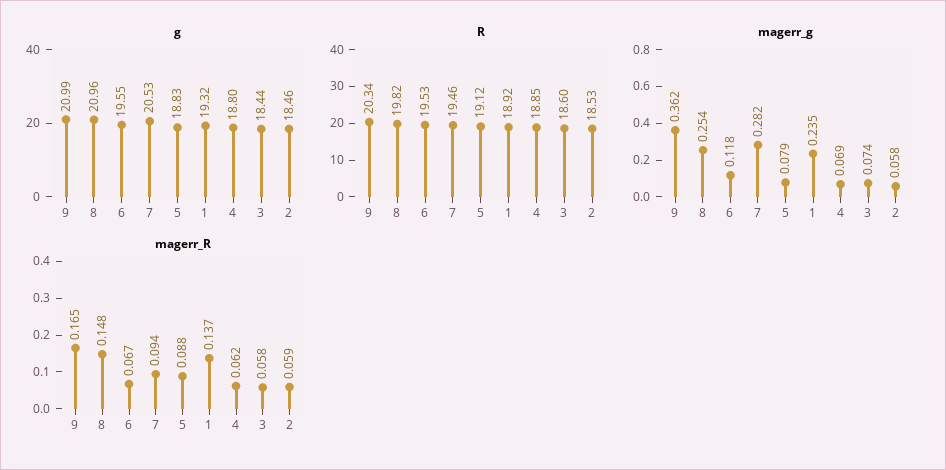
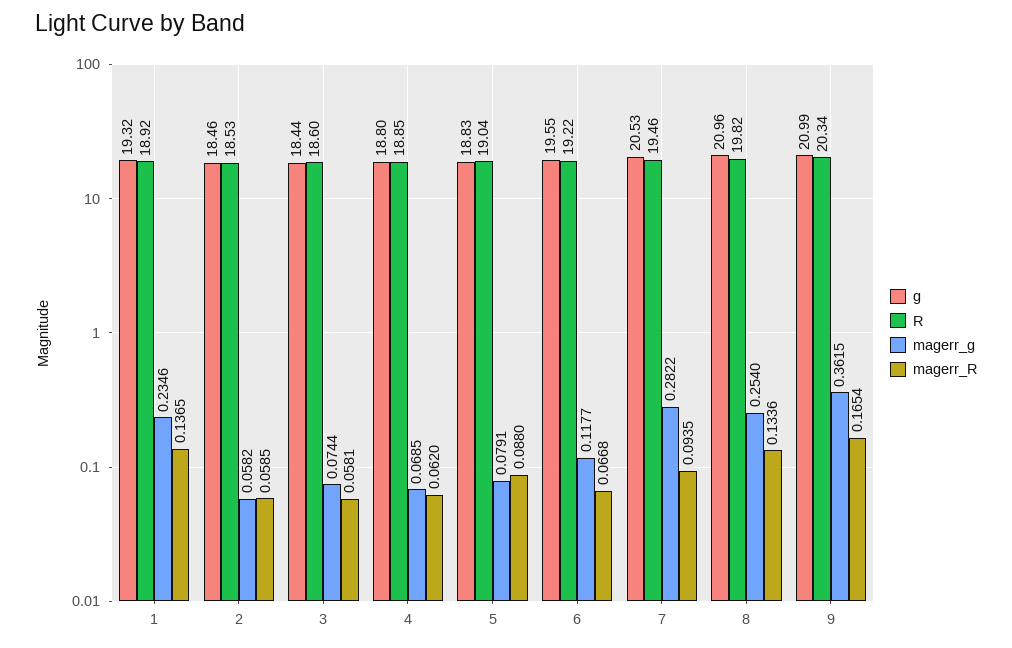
  {
    "g": {
      "9": 20.99,
      "8": 20.96,
      "6": 19.55,
      "7": 20.53,
      "5": 18.83,
      "1": 19.32,
      "4": 18.8,
      "3": 18.44,
      "2": 18.46
    },
    "R": {
      "9": 20.34,
      "8": 19.82,
-     "6": 19.53,
+     "6": 19.22,
      "7": 19.46,
-     "5": 19.12,
+     "5": 19.04,
      "1": 18.92,
      "4": 18.85,
      "3": 18.6,
      "2": 18.53
    },
    "magerr_g": {
      "9": 0.3615,
      "8": 0.254,
      "6": 0.1177,
      "7": 0.2822,
      "5": 0.0791,
      "1": 0.2346,
      "4": 0.0685,
      "3": 0.0744,
      "2": 0.0582
    },
    "magerr_R": {
      "9": 0.1654,
-     "8": 0.148,
+     "8": 0.1336,
      "6": 0.0668,
      "7": 0.0935,
      "5": 0.088,
      "1": 0.1365,
      "4": 0.062,
      "3": 0.0581,
      "2": 0.0585
    }
  }

